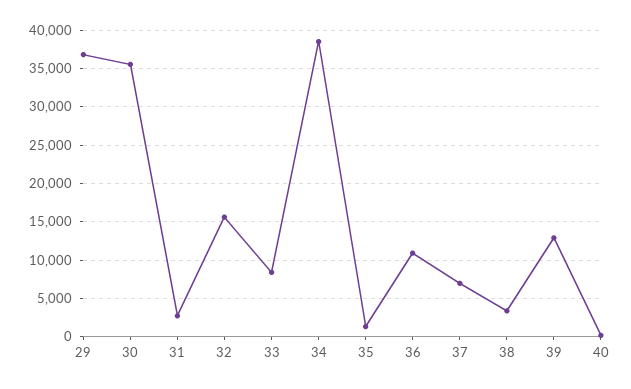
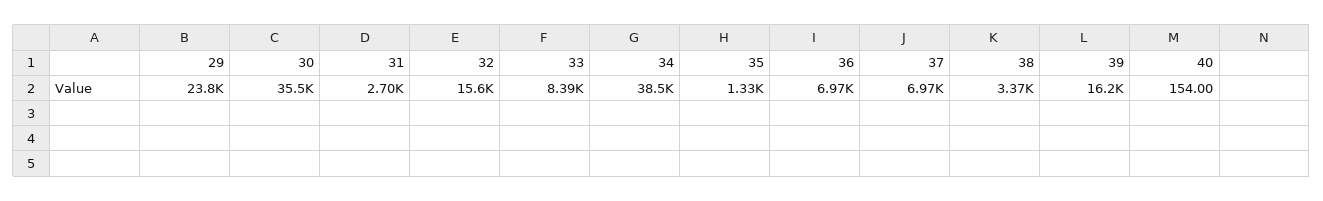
  {
-   "29": 37000,
+   "29": 23800,
    "30": 35500,
    "31": 2700,
    "32": 15600,
    "33": 8390,
    "34": 38500,
    "35": 1330,
-   "36": 11000,
+   "36": 6970,
    "37": 6970,
    "38": 3370,
-   "39": 13000,
+   "39": 16200,
    "40": 154
  }

